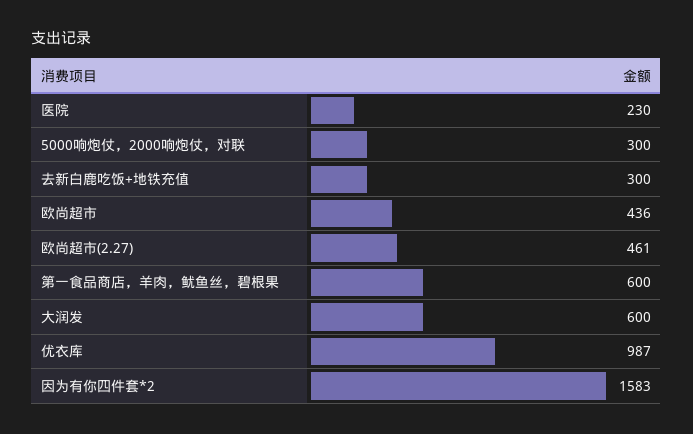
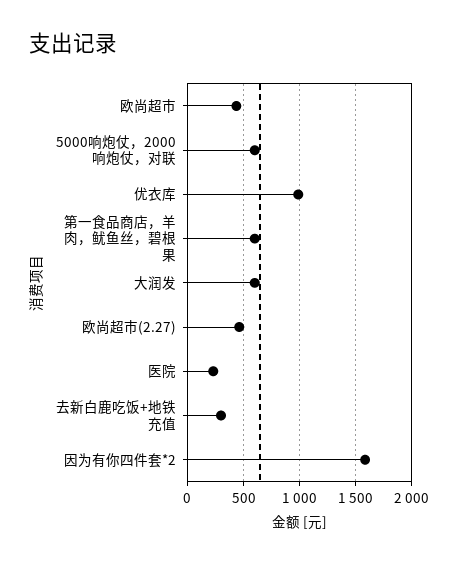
  {
    "医院": 230,
-   "5000响炮仗，2000响炮仗，对联": 300,
+   "5000响炮仗，2000响炮仗，对联": 600,
    "去新白鹿吃饭+地铁充值": 300,
    "欧尚超市": 436,
    "欧尚超市(2.27)": 461,
    "第一食品商店，羊肉，鱿鱼丝，碧根果": 600,
    "大润发": 600,
    "优衣库": 987,
    "因为有你四件套*2": 1583
  }

